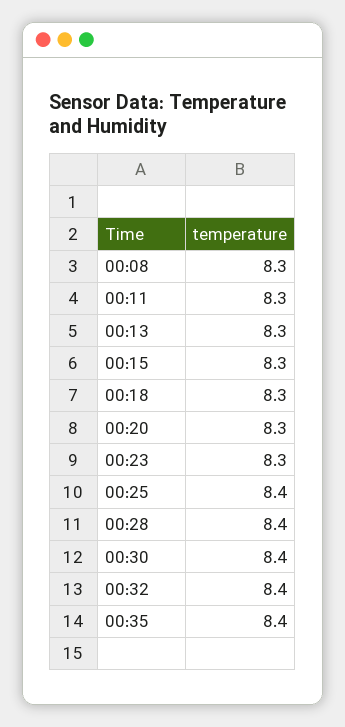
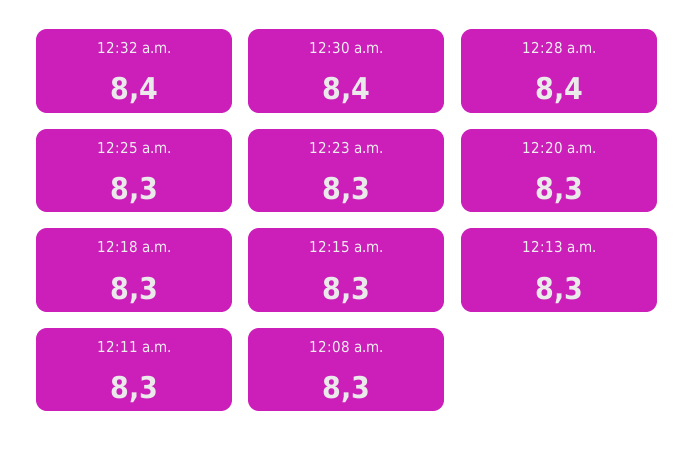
  {
    "00:08": 8.3,
    "00:11": 8.3,
    "00:13": 8.3,
    "00:15": 8.3,
    "00:18": 8.3,
    "00:20": 8.3,
    "00:23": 8.3,
-   "00:25": 8.4,
+   "00:25": 8.3,
    "00:28": 8.4,
    "00:30": 8.4,
-   "00:32": 8.4,
+   "00:32": 8.4
-   "00:35": 8.4
  }

